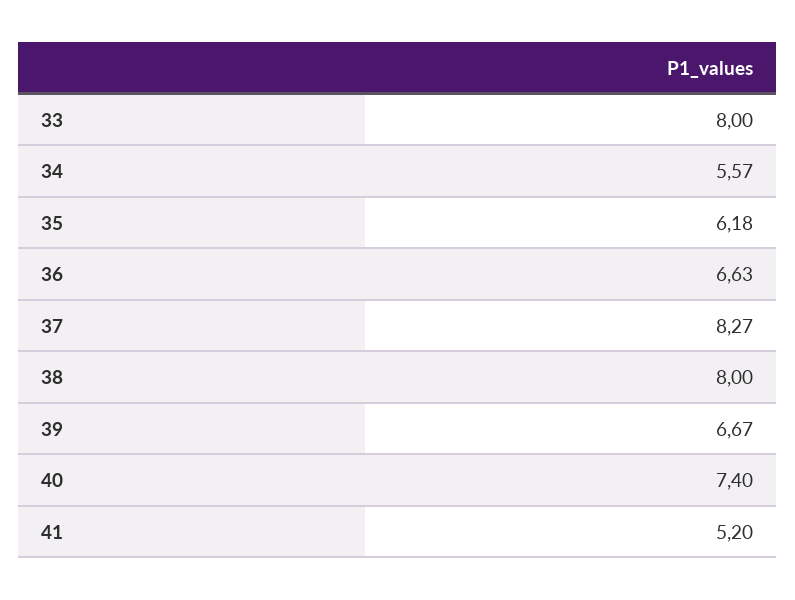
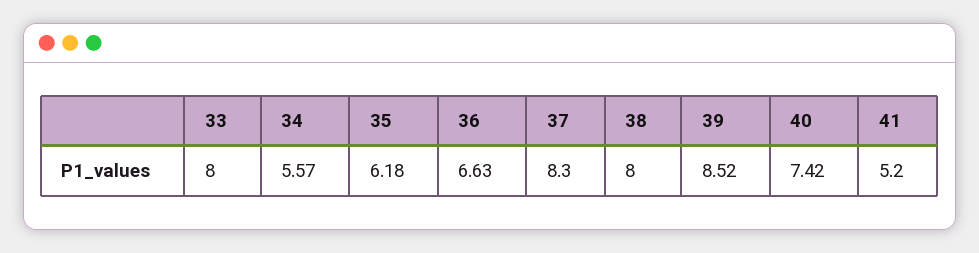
  {
    "33": 8,
    "34": 5.57,
    "35": 6.18,
    "36": 6.63,
-   "37": 8.27,
+   "37": 8.3,
    "38": 8,
-   "39": 6.67,
+   "39": 8.52,
-   "40": 7.4,
+   "40": 7.42,
    "41": 5.2
  }

